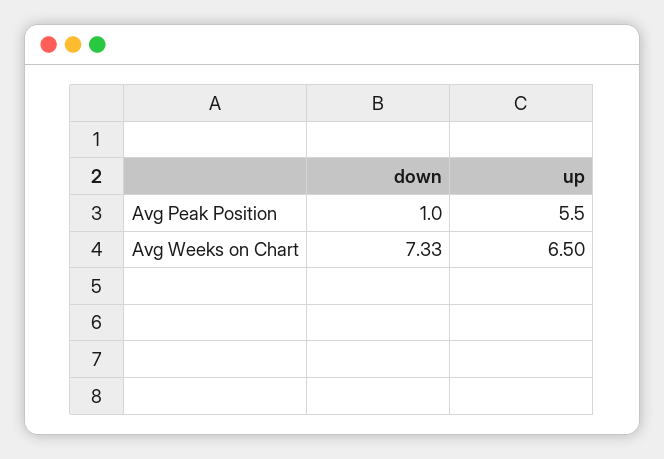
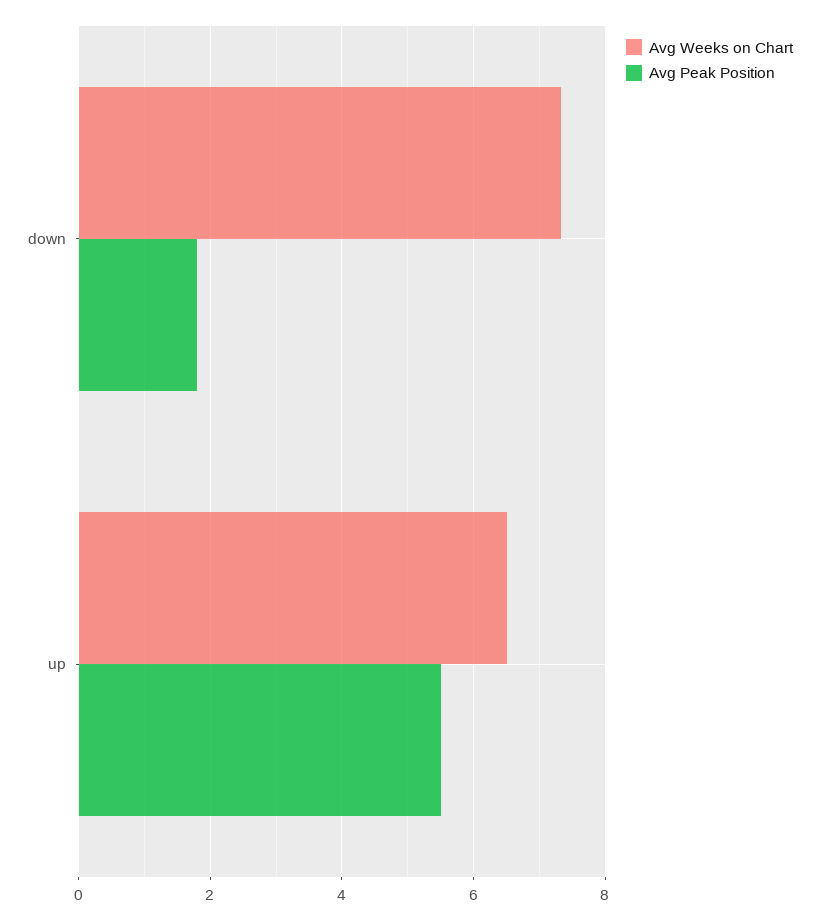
  {
    "Avg Peak Position": {
-     "down": 1,
+     "down": 1.8,
      "up": 5.5
    },
    "Avg Weeks on Chart": {
      "down": 7.33,
      "up": 6.5
    }
  }

